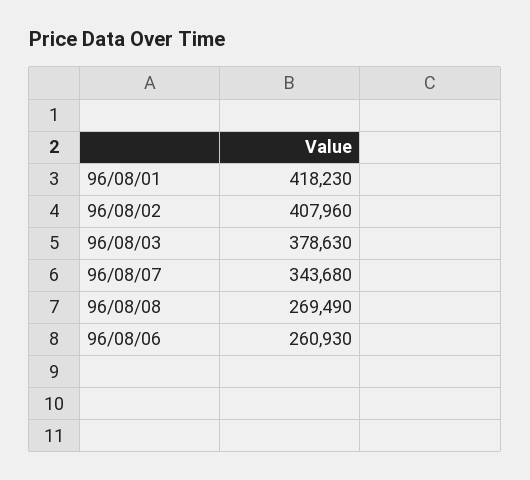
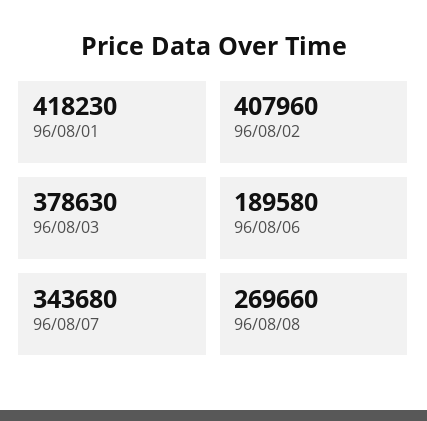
  {
    "96/08/01": 418230,
    "96/08/02": 407960,
    "96/08/03": 378630,
    "96/08/07": 343680,
-   "96/08/08": 269490,
+   "96/08/08": 269660,
-   "96/08/06": 260930
+   "96/08/06": 189580
  }

